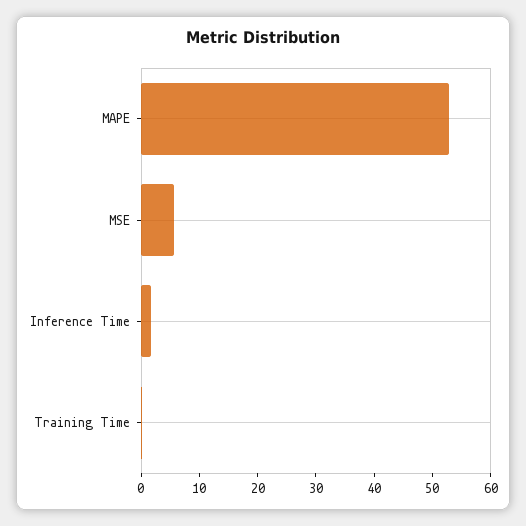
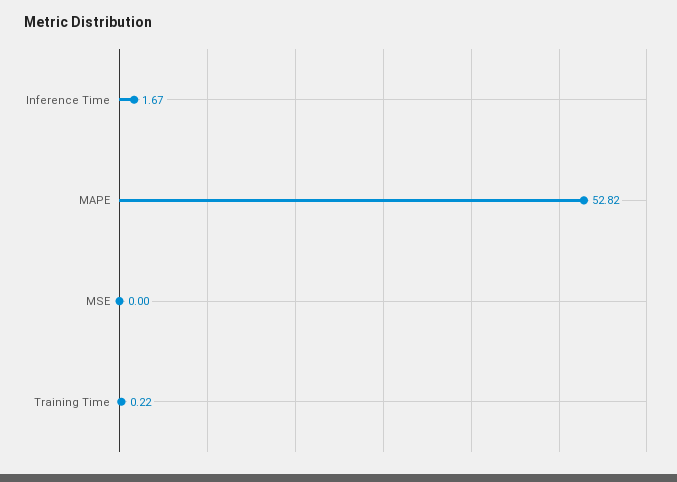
  {
    "MAPE": 52.82,
-   "MSE": 6,
+   "MSE": 0,
    "Inference Time": 1.67,
    "Training Time": 0.22
  }

